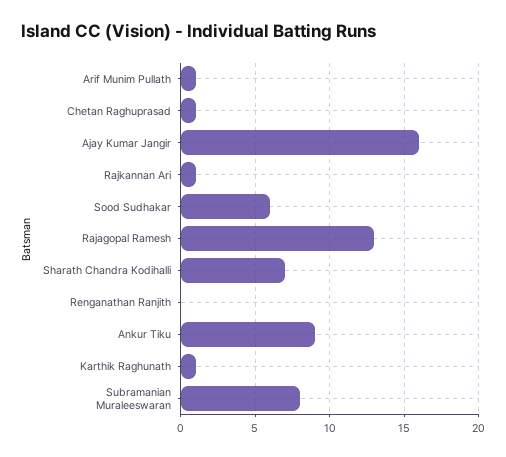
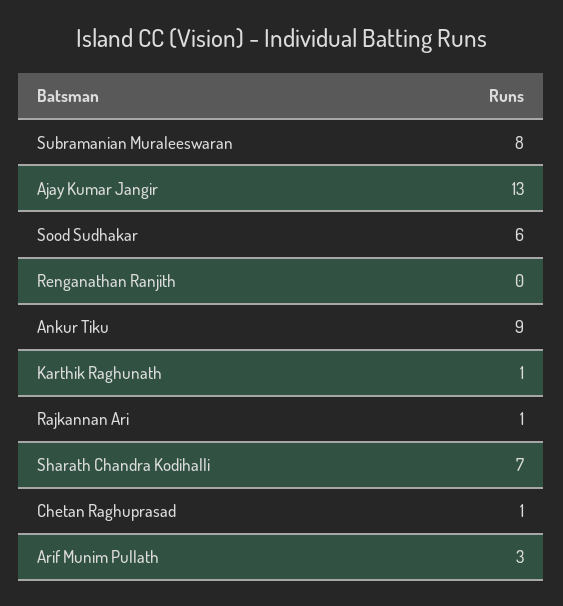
  {
-   "Arif Munim Pullath": 1,
+   "Arif Munim Pullath": 3,
    "Chetan Raghuprasad": 1,
-   "Ajay Kumar Jangir": 16,
+   "Ajay Kumar Jangir": 13,
    "Rajkannan Ari": 1,
    "Sood Sudhakar": 6,
-   "Rajagopal Ramesh": 13,
    "Sharath Chandra Kodihalli": 7,
    "Renganathan Ranjith": 0,
    "Ankur Tiku": 9,
    "Karthik Raghunath": 1,
    "Subramanian Muraleeswaran": 8
  }

